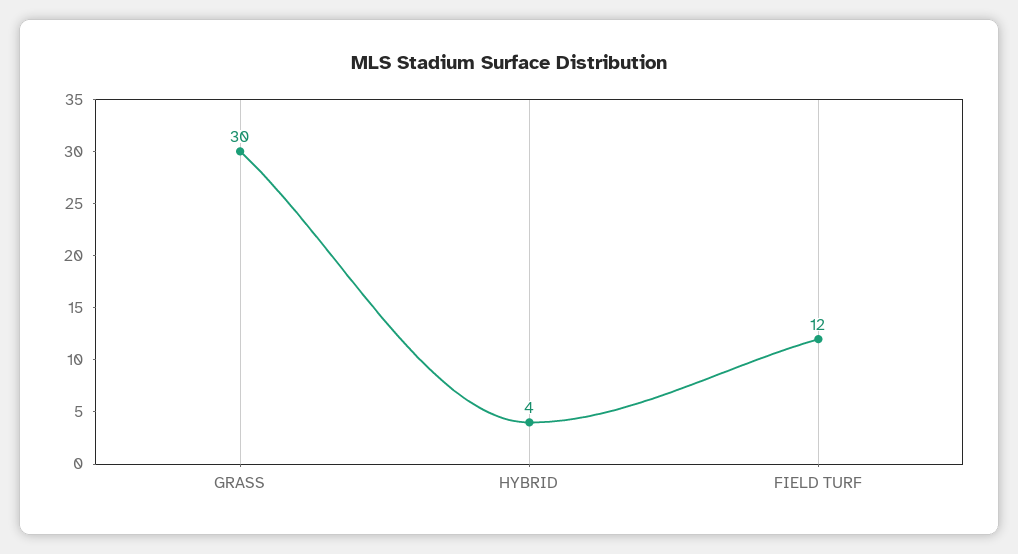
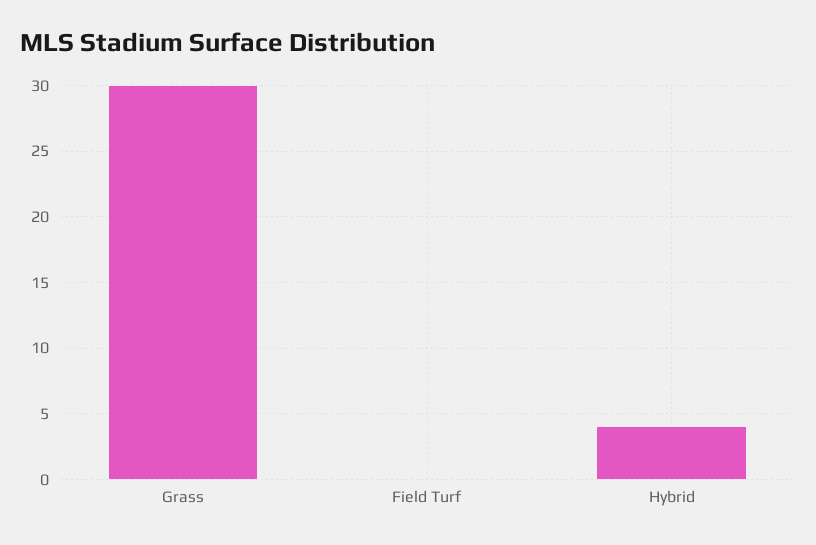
  {
    "GRASS": 30,
    "HYBRID": 4,
-   "FIELD TURF": 12
+   "FIELD TURF": 0
  }

